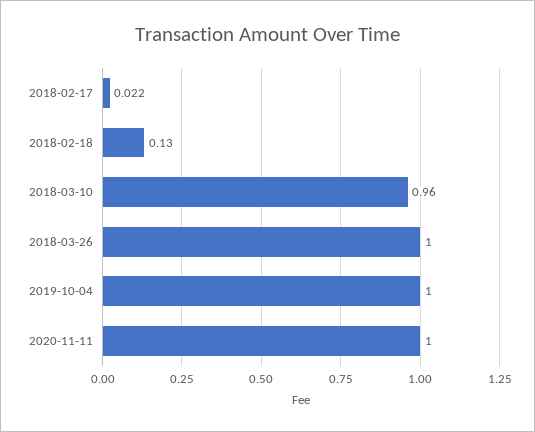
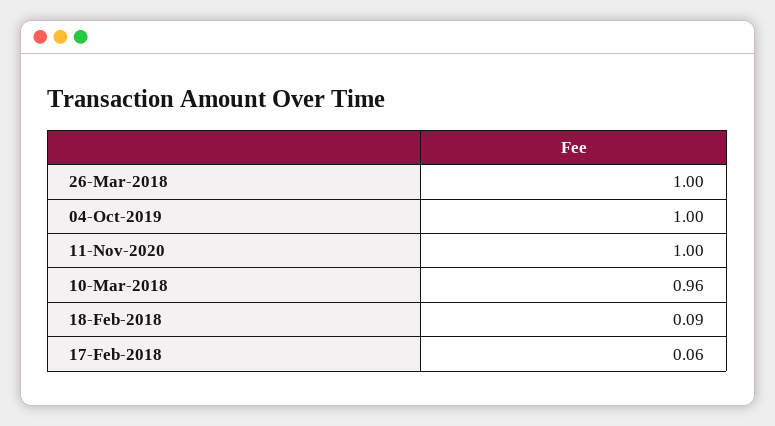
  {
-   "2018-02-17": 0.022,
+   "2018-02-17": 0.06,
-   "2018-02-18": 0.13,
+   "2018-02-18": 0.09,
    "2018-03-10": 0.96,
    "2018-03-26": 1,
    "2019-10-04": 1,
    "2020-11-11": 1
  }

